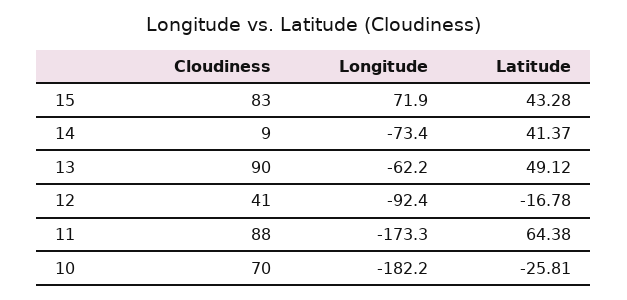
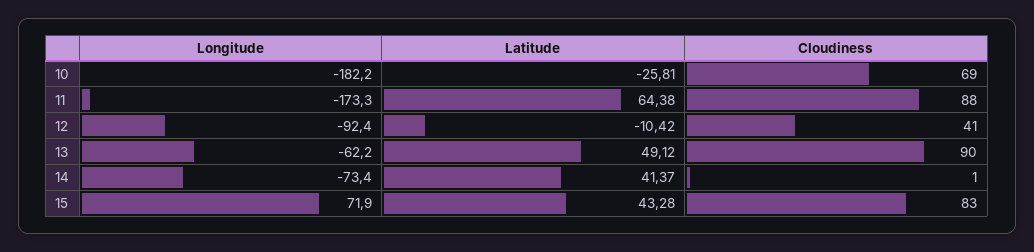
  {
    "Cloudiness": {
      "15": 83,
-     "14": 9,
+     "14": 1,
      "13": 90,
      "12": 41,
      "11": 88,
-     "10": 70
+     "10": 69
    },
    "Longitude": {
      "15": 71.9,
      "14": -73.4,
      "13": -62.2,
      "12": -92.4,
      "11": -173.3,
      "10": -182.2
    },
    "Latitude": {
      "15": 43.28,
      "14": 41.37,
      "13": 49.12,
-     "12": -16.78,
+     "12": -10.42,
      "11": 64.38,
      "10": -25.81
    }
  }

